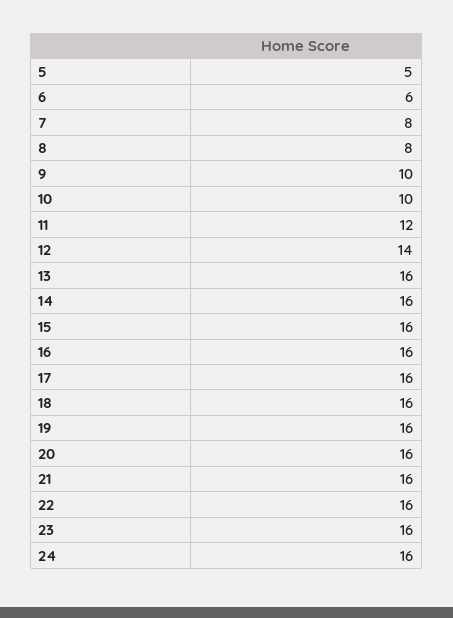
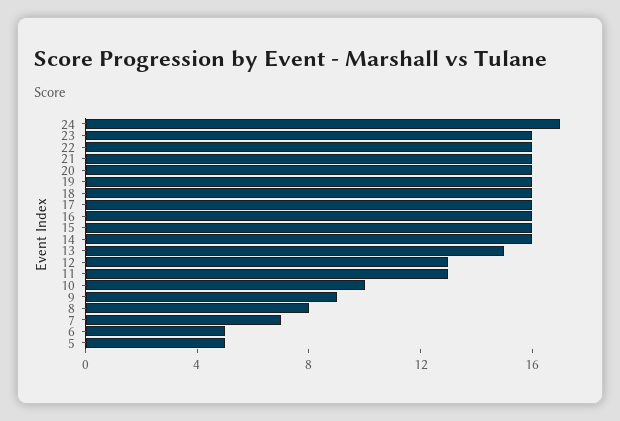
  {
    "5": 5,
-   "6": 6,
+   "6": 5,
-   "7": 8,
+   "7": 7,
    "8": 8,
-   "9": 10,
+   "9": 9,
    "10": 10,
-   "11": 12,
+   "11": 13,
-   "12": 14,
+   "12": 13,
-   "13": 16,
+   "13": 15,
    "14": 16,
    "15": 16,
    "16": 16,
    "17": 16,
    "18": 16,
    "19": 16,
    "20": 16,
    "21": 16,
    "22": 16,
    "23": 16,
-   "24": 16
+   "24": 17
  }

